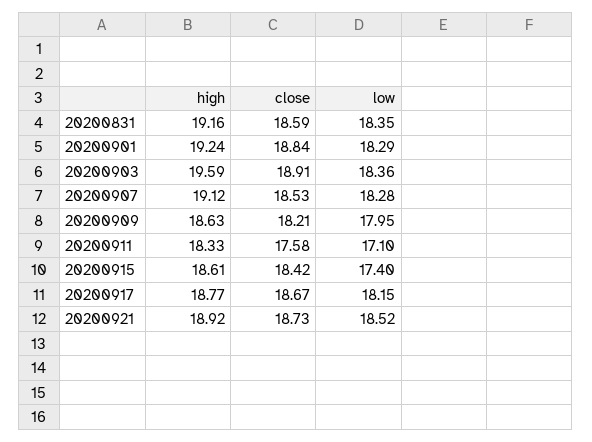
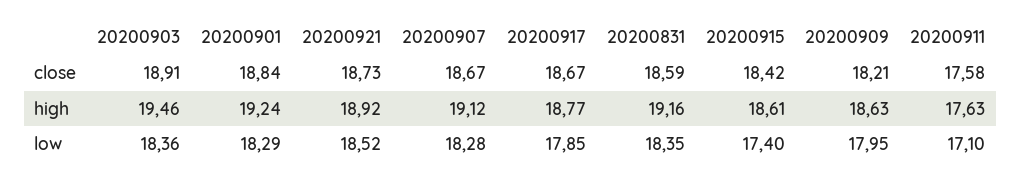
  {
    "high": {
      "20200831": 19.16,
      "20200901": 19.24,
-     "20200903": 19.59,
+     "20200903": 19.46,
      "20200907": 19.12,
      "20200909": 18.63,
-     "20200911": 18.33,
+     "20200911": 17.63,
      "20200915": 18.61,
      "20200917": 18.77,
      "20200921": 18.92
    },
    "close": {
      "20200831": 18.59,
      "20200901": 18.84,
      "20200903": 18.91,
-     "20200907": 18.53,
+     "20200907": 18.67,
      "20200909": 18.21,
      "20200911": 17.58,
      "20200915": 18.42,
      "20200917": 18.67,
      "20200921": 18.73
    },
    "low": {
      "20200831": 18.35,
      "20200901": 18.29,
      "20200903": 18.36,
      "20200907": 18.28,
      "20200909": 17.95,
      "20200911": 17.1,
      "20200915": 17.4,
-     "20200917": 18.15,
+     "20200917": 17.85,
      "20200921": 18.52
    }
  }

